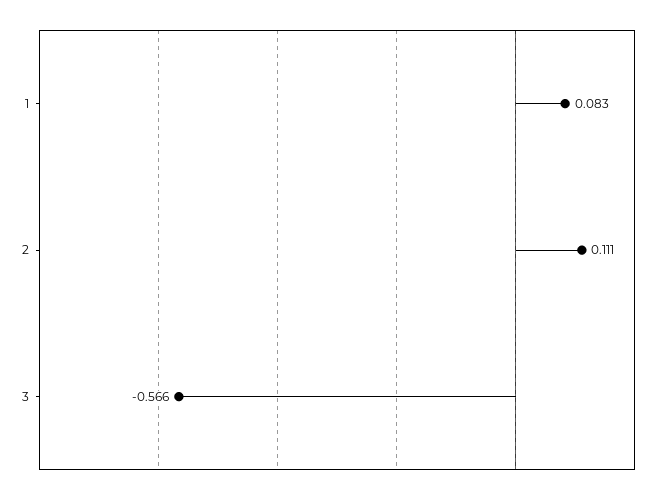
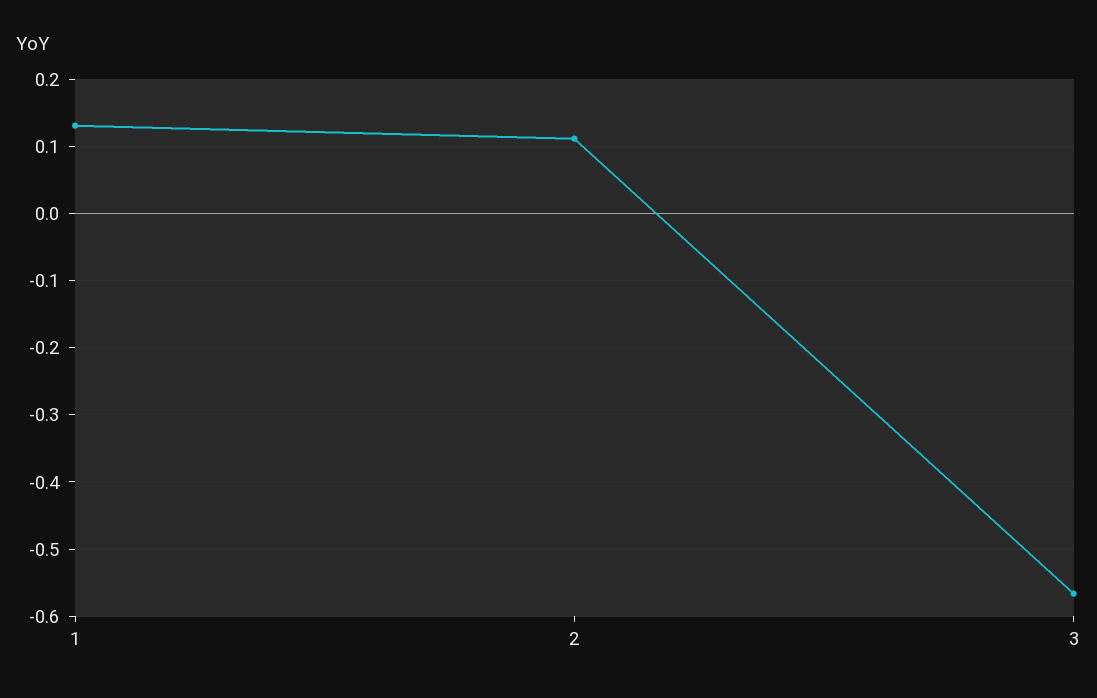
  {
-   "1": 0.083,
+   "1": 0.13,
    "2": 0.111,
    "3": -0.566
  }

